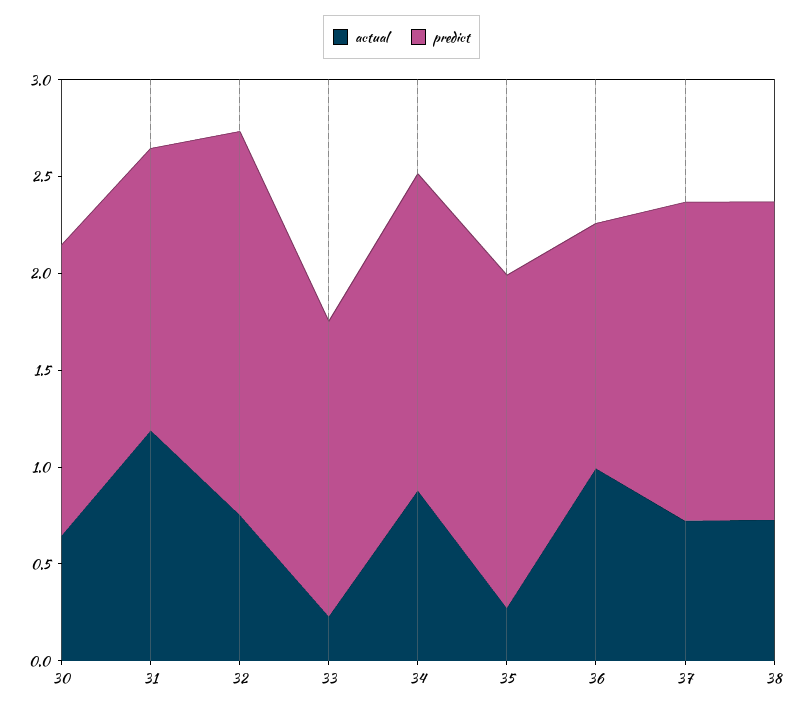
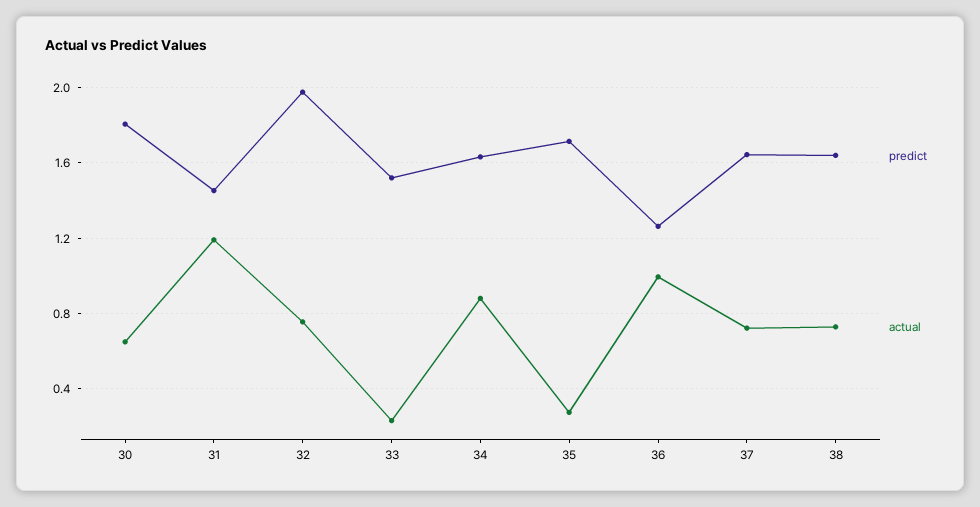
  {
    "actual": {
      "30": 0.65,
      "31": 1.2,
      "32": 0.75,
      "33": 0.25,
      "34": 0.9,
      "35": 0.3,
      "36": 1,
      "37": 0.7,
      "38": 0.75
    },
    "predict": {
-     "30": 1.5,
+     "30": 1.8,
      "31": 1.45,
      "32": 2,
      "33": 1.5,
      "34": 1.65,
      "35": 1.7,
      "36": 1.25,
      "37": 1.65,
      "38": 1.65
    }
  }

